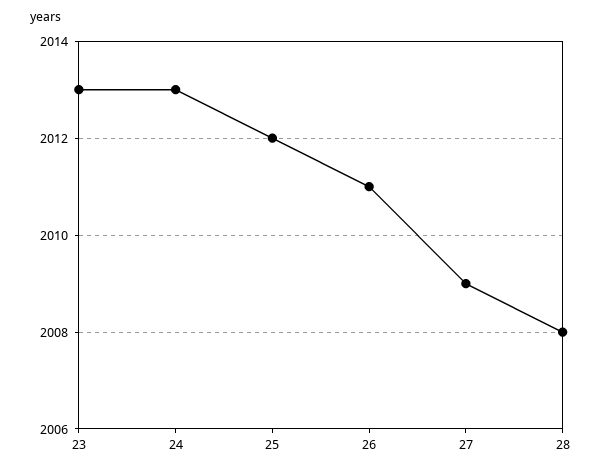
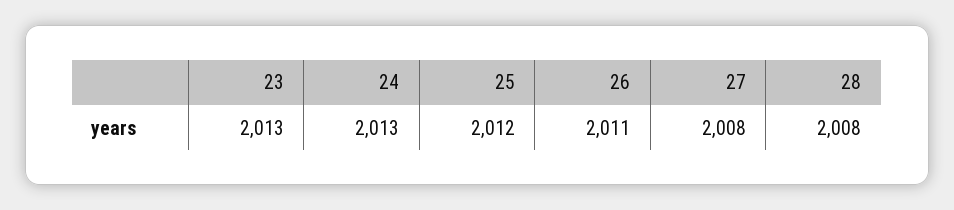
  {
    "23": 2013,
    "24": 2013,
    "25": 2012,
    "26": 2011,
-   "27": 2009,
+   "27": 2008,
    "28": 2008
  }

